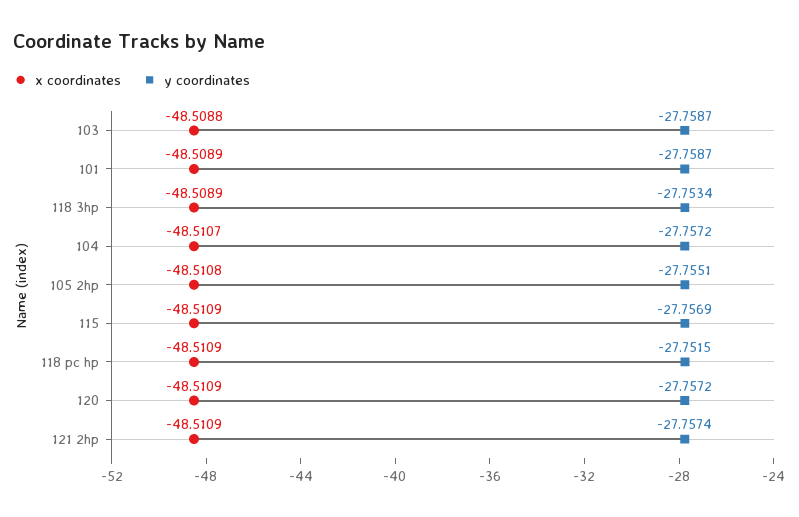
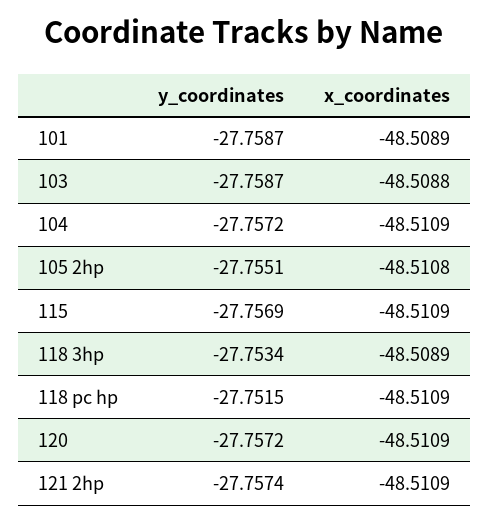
  {
    "x coordinates": {
      "103": -48.5088,
      "101": -48.5089,
      "118 3hp": -48.5089,
-     "104": -48.5107,
+     "104": -48.5109,
      "105 2hp": -48.5108,
      "115": -48.5109,
      "118 pc hp": -48.5109,
      "120": -48.5109,
      "121 2hp": -48.5109
    },
    "y coordinates": {
      "103": -27.7587,
      "101": -27.7587,
      "118 3hp": -27.7534,
      "104": -27.7572,
      "105 2hp": -27.7551,
      "115": -27.7569,
      "118 pc hp": -27.7515,
      "120": -27.7572,
      "121 2hp": -27.7574
    }
  }

